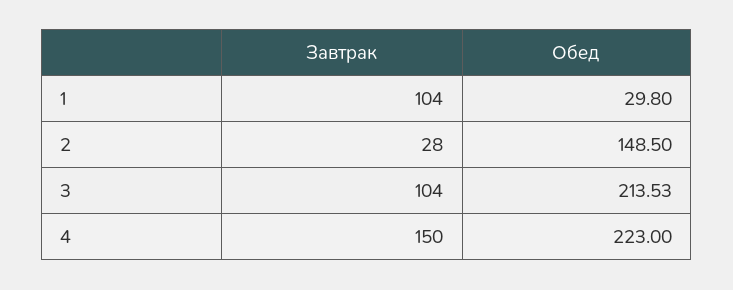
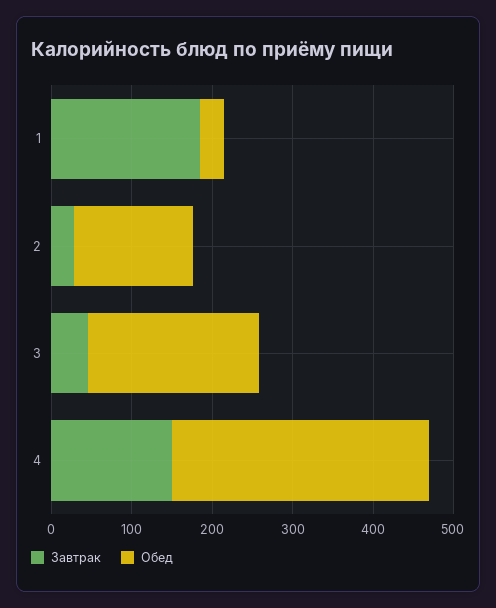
  {
    "Завтрак": {
-     "1": 104,
+     "1": 180,
      "2": 28,
-     "3": 104,
+     "3": 40,
      "4": 150
    },
    "Обед": {
      "1": 29.8,
      "2": 148.5,
      "3": 213.53,
-     "4": 223
+     "4": 320
    }
  }

